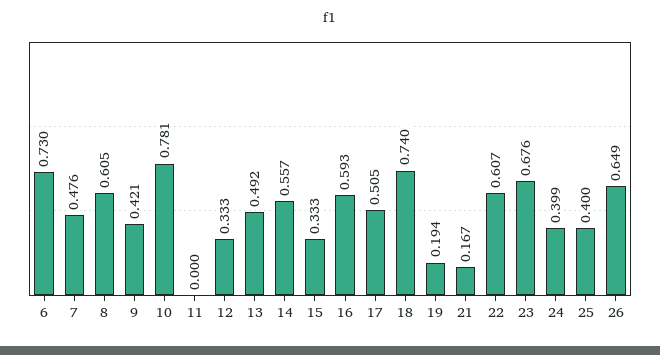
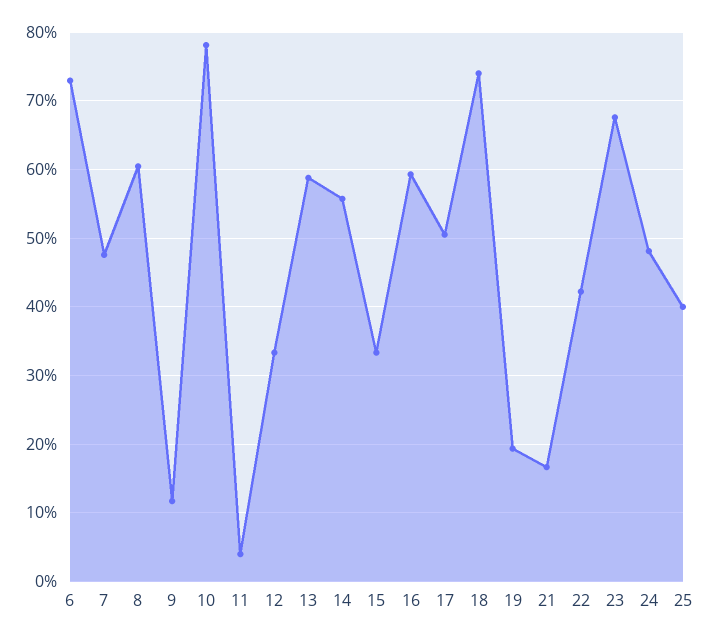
  {
    "6": 0.73,
    "7": 0.476,
    "8": 0.605,
-   "9": 0.421,
+   "9": 0.12,
    "10": 0.781,
-   "11": 0,
+   "11": 0.04,
    "12": 0.333,
-   "13": 0.492,
+   "13": 0.59,
    "14": 0.557,
    "15": 0.333,
    "16": 0.593,
    "17": 0.505,
    "18": 0.74,
    "19": 0.194,
    "21": 0.167,
-   "22": 0.607,
+   "22": 0.42,
    "23": 0.676,
-   "24": 0.399,
+   "24": 0.48,
-   "25": 0.4,
+   "25": 0.4
-   "26": 0.649
  }

